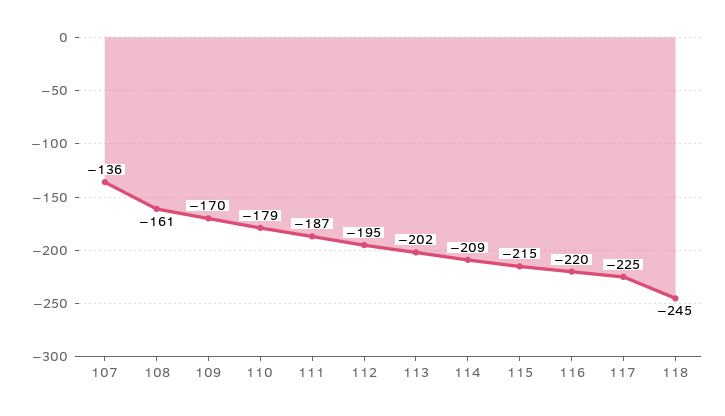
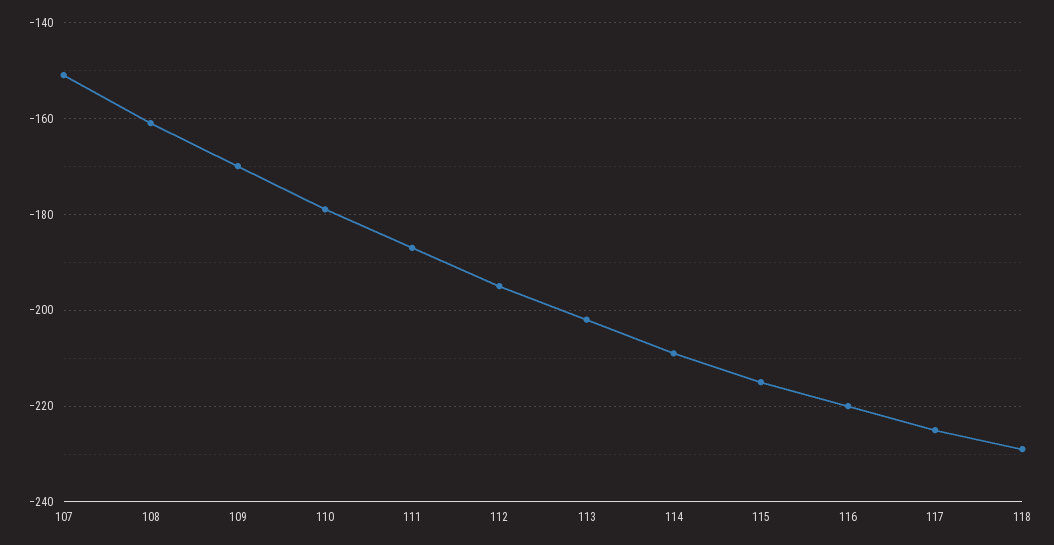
  {
-   "107": -136,
+   "107": -150,
    "108": -161,
    "109": -170,
    "110": -179,
    "111": -187,
    "112": -195,
    "113": -202,
    "114": -209,
    "115": -215,
    "116": -220,
    "117": -225,
-   "118": -245
+   "118": -230
  }

